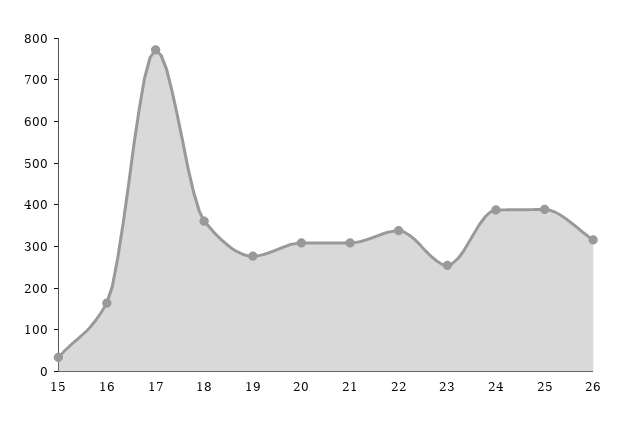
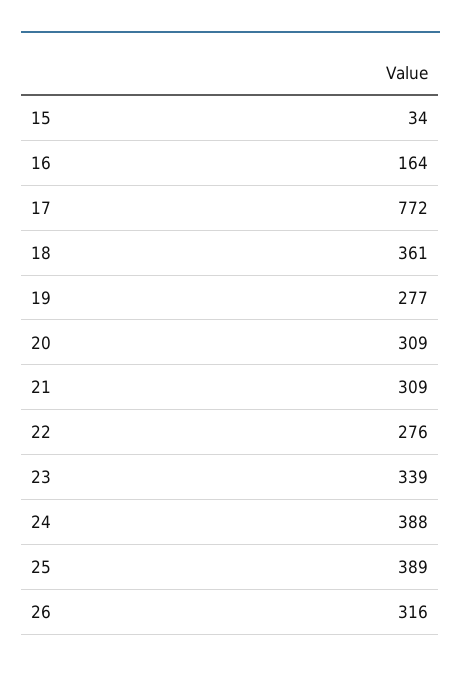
  {
    "15": 34,
    "16": 164,
    "17": 772,
    "18": 361,
    "19": 277,
    "20": 309,
    "21": 309,
-   "22": 340,
+   "22": 276,
-   "23": 260,
+   "23": 339,
    "24": 388,
    "25": 389,
    "26": 316
  }

